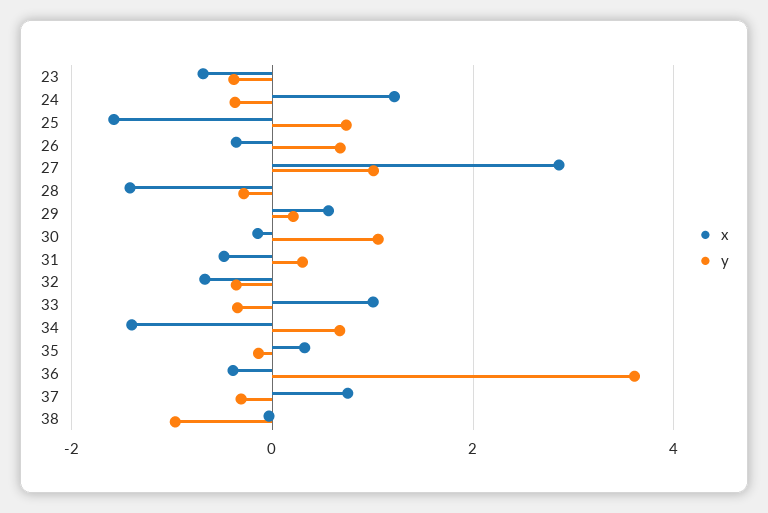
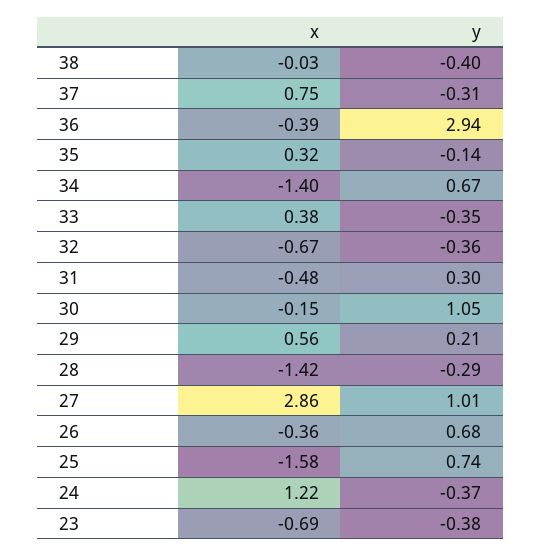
  {
    "x": {
      "23": -0.69,
      "24": 1.22,
      "25": -1.58,
      "26": -0.36,
      "27": 2.86,
      "28": -1.42,
      "29": 0.56,
      "30": -0.15,
      "31": -0.48,
      "32": -0.67,
-     "33": 1,
+     "33": 0.38,
      "34": -1.4,
      "35": 0.32,
      "36": -0.39,
      "37": 0.75,
      "38": -0.03
    },
    "y": {
      "23": -0.38,
      "24": -0.37,
      "25": 0.74,
      "26": 0.68,
      "27": 1.01,
      "28": -0.29,
      "29": 0.21,
      "30": 1.05,
      "31": 0.3,
      "32": -0.36,
      "33": -0.35,
      "34": 0.67,
      "35": -0.14,
-     "36": 3.6,
+     "36": 2.94,
      "37": -0.31,
-     "38": -1
+     "38": -0.4
    }
  }

